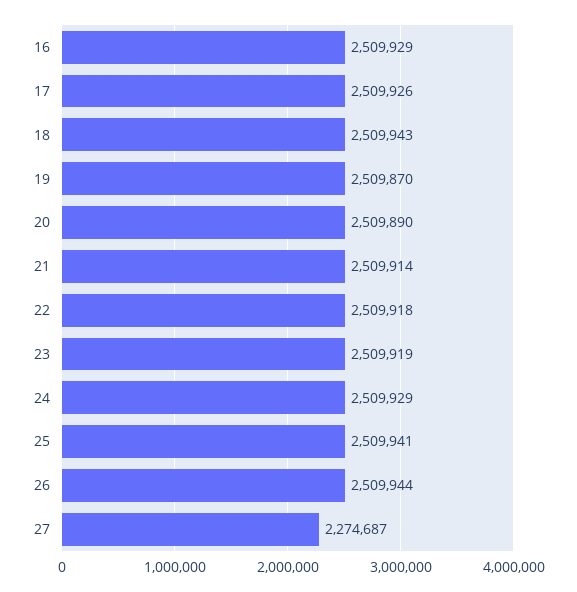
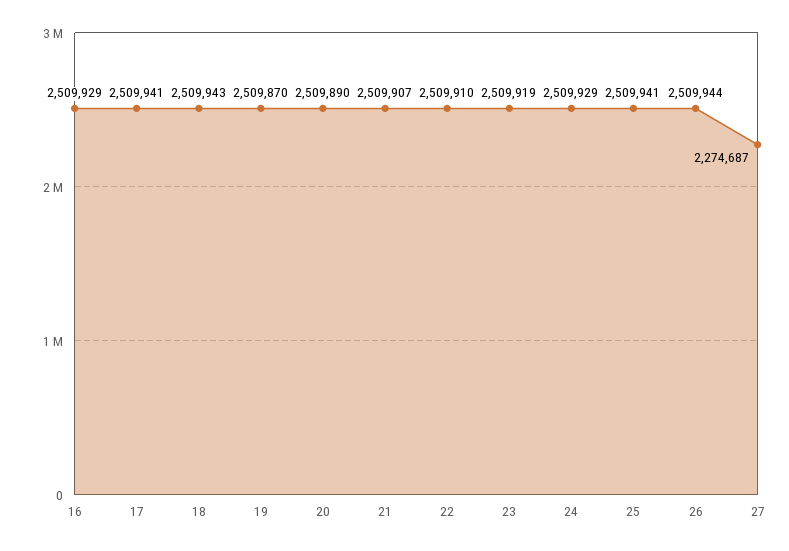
  {
    "16": 2509929,
-   "17": 2509926,
+   "17": 2509941,
    "18": 2509943,
    "19": 2509870,
    "20": 2509890,
-   "21": 2509914,
+   "21": 2509907,
-   "22": 2509918,
+   "22": 2509910,
    "23": 2509919,
    "24": 2509929,
    "25": 2509941,
    "26": 2509944,
    "27": 2274687
  }

